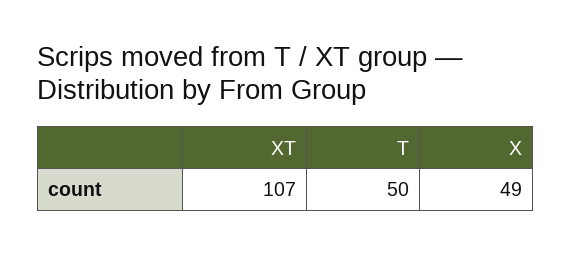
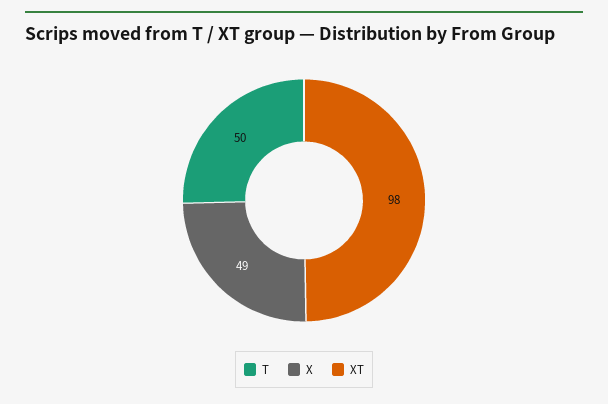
  {
-   "XT": 107,
+   "XT": 98,
    "T": 50,
    "X": 49
  }

